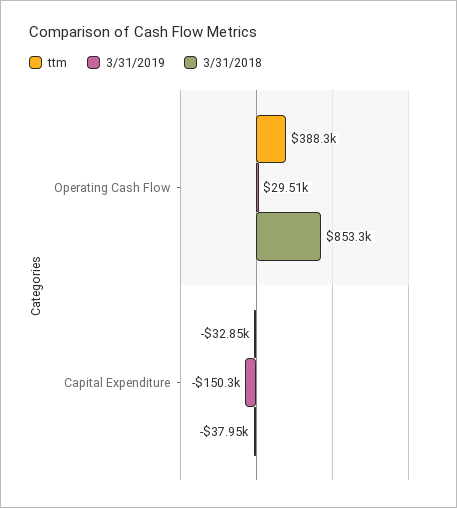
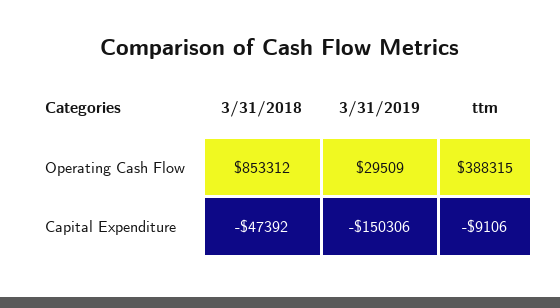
  {
    "ttm": {
      "Operating Cash Flow": 388315,
-     "Capital Expenditure": -32850
+     "Capital Expenditure": -9106
    },
    "3/31/2019": {
      "Operating Cash Flow": 29509,
      "Capital Expenditure": -150306
    },
    "3/31/2018": {
      "Operating Cash Flow": 853312,
-     "Capital Expenditure": -37950
+     "Capital Expenditure": -47392
    }
  }

